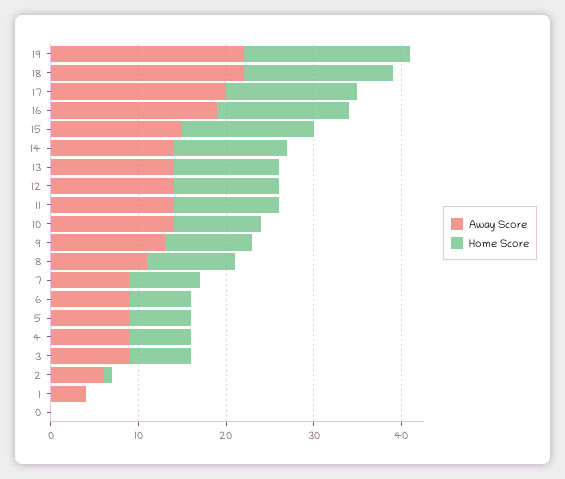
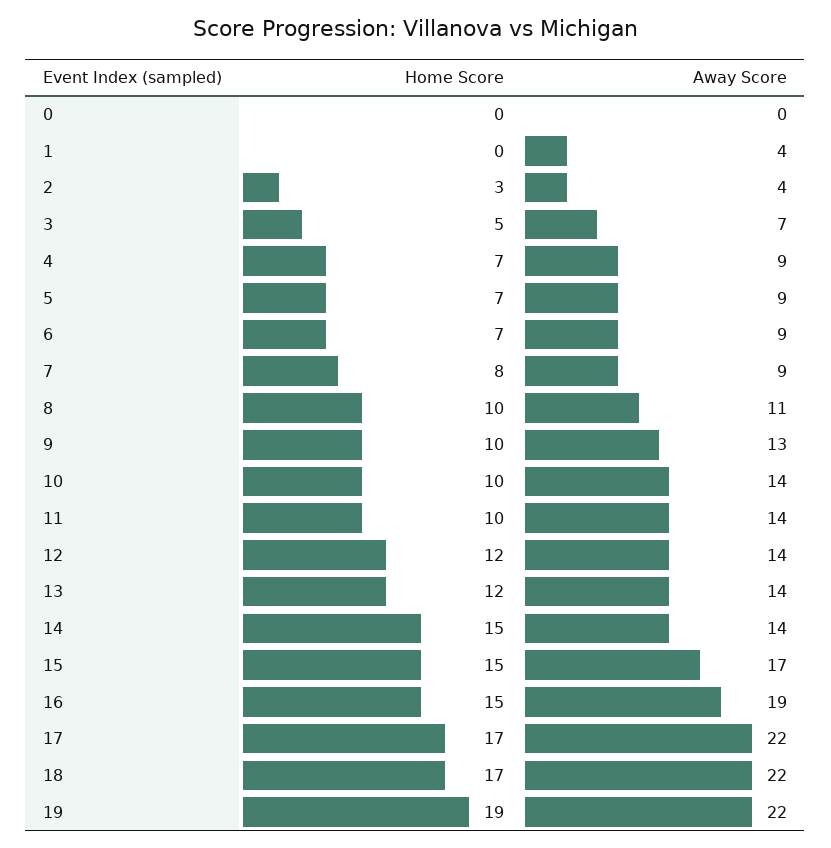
  {
    "Away Score": {
      "19": 22,
      "18": 22,
-     "17": 20,
+     "17": 22,
      "16": 19,
-     "15": 15,
+     "15": 17,
      "14": 14,
      "13": 14,
      "12": 14,
      "11": 14,
      "10": 14,
      "9": 13,
      "8": 11,
      "7": 9,
      "6": 9,
      "5": 9,
      "4": 9,
-     "3": 9,
+     "3": 7,
-     "2": 6,
+     "2": 4,
      "1": 4,
      "0": 0
    },
    "Home Score": {
      "19": 19,
      "18": 17,
-     "17": 15,
+     "17": 17,
      "16": 15,
      "15": 15,
-     "14": 13,
+     "14": 15,
      "13": 12,
      "12": 12,
-     "11": 12,
+     "11": 10,
      "10": 10,
      "9": 10,
      "8": 10,
      "7": 8,
      "6": 7,
      "5": 7,
      "4": 7,
-     "3": 7,
+     "3": 5,
-     "2": 1,
+     "2": 3,
      "1": 0,
      "0": 0
    }
  }

